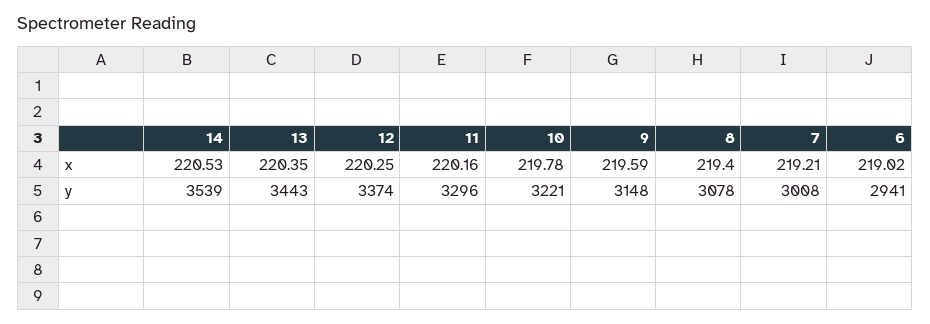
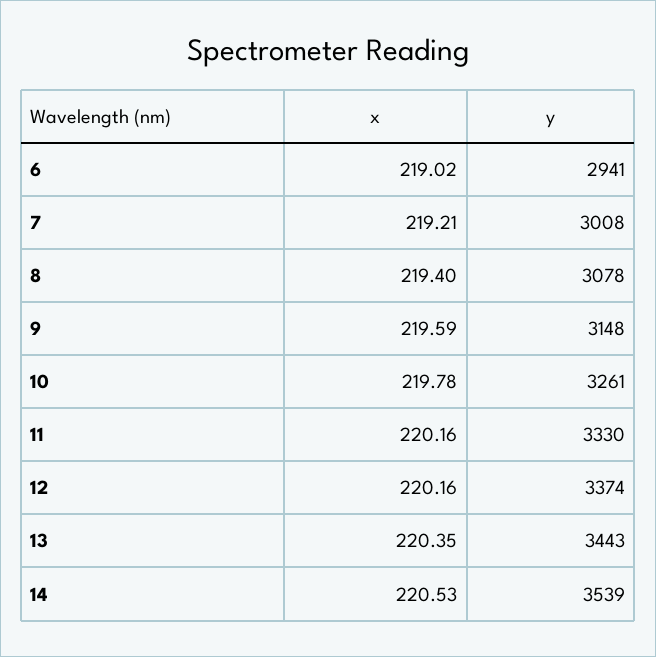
  {
    "14": {
      "x": 220.53,
      "y": 3539
    },
    "13": {
      "x": 220.35,
      "y": 3443
    },
    "12": {
-     "x": 220.25,
+     "x": 220.16,
      "y": 3374
    },
    "11": {
      "x": 220.16,
-     "y": 3296
+     "y": 3330
    },
    "10": {
      "x": 219.78,
-     "y": 3221
+     "y": 3261
    },
    "9": {
      "x": 219.59,
      "y": 3148
    },
    "8": {
      "x": 219.4,
      "y": 3078
    },
    "7": {
      "x": 219.21,
      "y": 3008
    },
    "6": {
      "x": 219.02,
      "y": 2941
    }
  }

